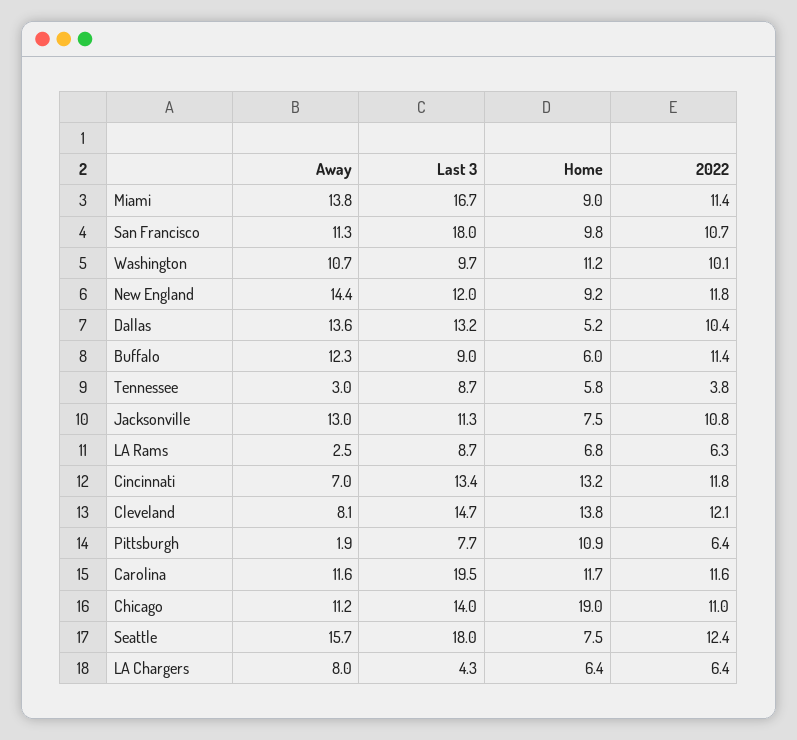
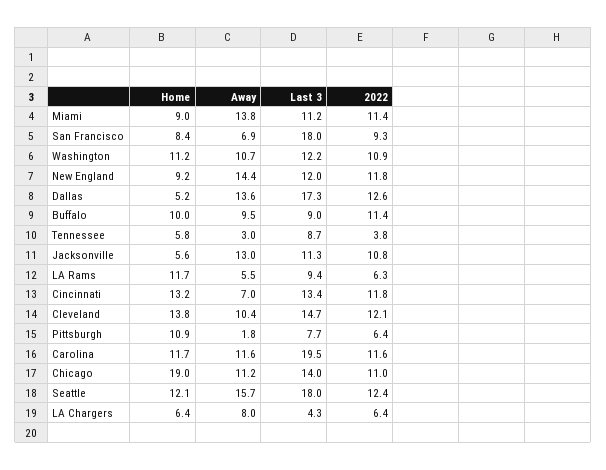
  {
    "Away": {
      "Miami": 13.8,
-     "San Francisco": 11.3,
+     "San Francisco": 6.9,
      "Washington": 10.7,
      "New England": 14.4,
      "Dallas": 13.6,
-     "Buffalo": 12.3,
+     "Buffalo": 9.5,
      "Tennessee": 3,
      "Jacksonville": 13,
-     "LA Rams": 2.5,
+     "LA Rams": 5.5,
      "Cincinnati": 7,
-     "Cleveland": 8.1,
+     "Cleveland": 10.4,
-     "Pittsburgh": 1.9,
+     "Pittsburgh": 1.8,
      "Carolina": 11.6,
      "Chicago": 11.2,
      "Seattle": 15.7,
      "LA Chargers": 8
    },
    "Last 3": {
-     "Miami": 16.7,
+     "Miami": 11.2,
      "San Francisco": 18,
-     "Washington": 9.7,
+     "Washington": 12.2,
      "New England": 12,
-     "Dallas": 13.2,
+     "Dallas": 17.3,
      "Buffalo": 9,
      "Tennessee": 8.7,
      "Jacksonville": 11.3,
-     "LA Rams": 8.7,
+     "LA Rams": 9.4,
      "Cincinnati": 13.4,
      "Cleveland": 14.7,
      "Pittsburgh": 7.7,
      "Carolina": 19.5,
      "Chicago": 14,
      "Seattle": 18,
      "LA Chargers": 4.3
    },
    "Home": {
      "Miami": 9,
-     "San Francisco": 9.8,
+     "San Francisco": 8.4,
      "Washington": 11.2,
      "New England": 9.2,
      "Dallas": 5.2,
-     "Buffalo": 6,
+     "Buffalo": 10,
      "Tennessee": 5.8,
-     "Jacksonville": 7.5,
+     "Jacksonville": 5.6,
-     "LA Rams": 6.8,
+     "LA Rams": 11.7,
      "Cincinnati": 13.2,
      "Cleveland": 13.8,
      "Pittsburgh": 10.9,
      "Carolina": 11.7,
      "Chicago": 19,
-     "Seattle": 7.5,
+     "Seattle": 12.1,
      "LA Chargers": 6.4
    },
    "2022": {
      "Miami": 11.4,
-     "San Francisco": 10.7,
+     "San Francisco": 9.3,
-     "Washington": 10.1,
+     "Washington": 10.9,
      "New England": 11.8,
-     "Dallas": 10.4,
+     "Dallas": 12.6,
      "Buffalo": 11.4,
      "Tennessee": 3.8,
      "Jacksonville": 10.8,
      "LA Rams": 6.3,
      "Cincinnati": 11.8,
      "Cleveland": 12.1,
      "Pittsburgh": 6.4,
      "Carolina": 11.6,
      "Chicago": 11,
      "Seattle": 12.4,
      "LA Chargers": 6.4
    }
  }

